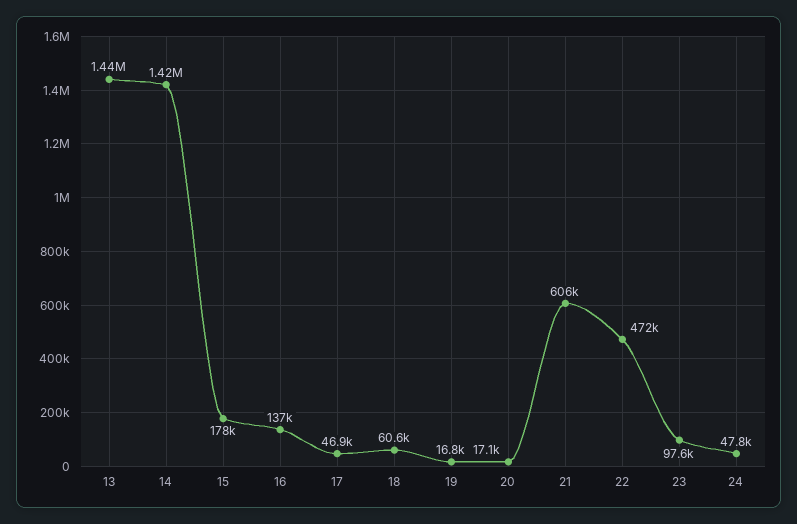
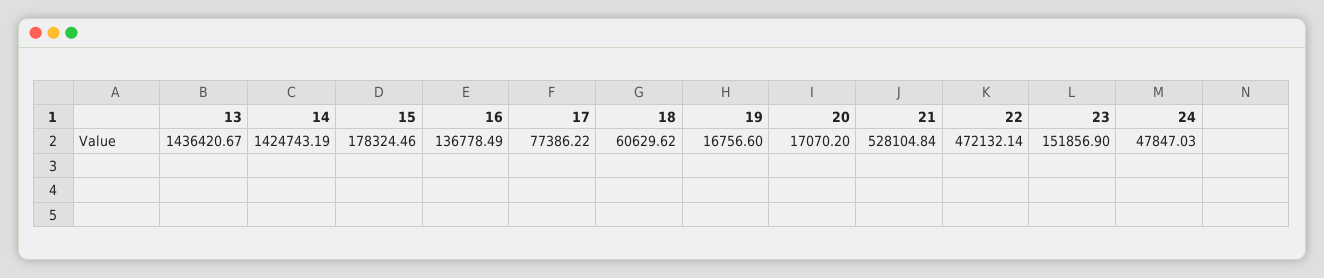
  {
    "13": 1436420.67,
    "14": 1424743.19,
    "15": 178324.46,
    "16": 136778.49,
-   "17": 46900,
+   "17": 77386.22,
    "18": 60629.62,
    "19": 16756.6,
    "20": 17070.2,
-   "21": 606000,
+   "21": 528104.84,
    "22": 472132.14,
-   "23": 97600,
+   "23": 151856.9,
    "24": 47847.03
  }

